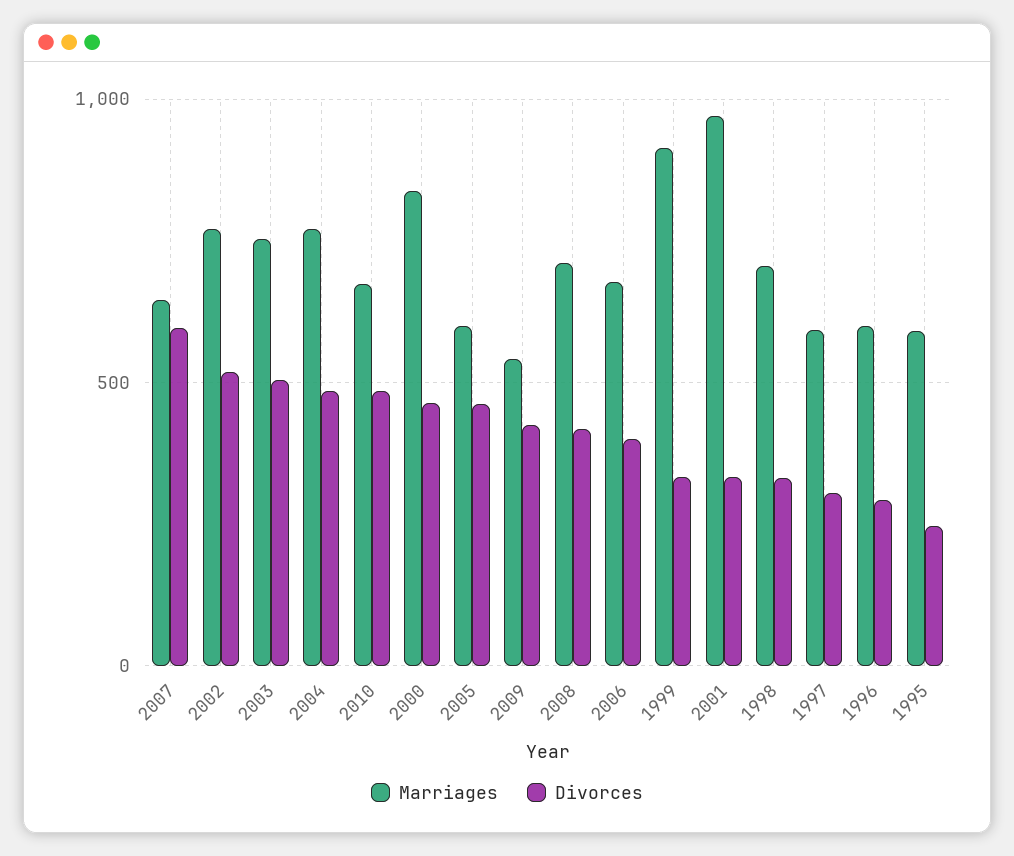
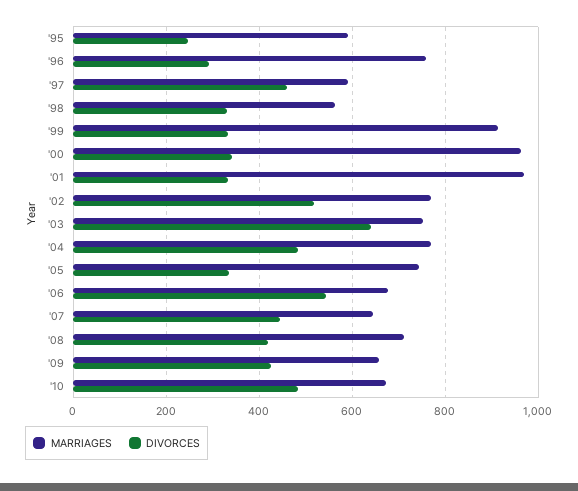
  {
    "Marriages": {
      "2007": 640,
      "2002": 780,
      "2003": 760,
      "2004": 780,
      "2010": 680,
-     "2000": 850,
+     "2000": 960,
-     "2005": 600,
+     "2005": 740,
-     "2009": 550,
+     "2009": 660,
      "2008": 720,
      "2006": 680,
      "1999": 920,
      "2001": 980,
-     "1998": 700,
+     "1998": 560,
      "1997": 600,
-     "1996": 600,
+     "1996": 760,
      "1995": 600
    },
    "Divorces": {
-     "2007": 600,
+     "2007": 440,
      "2002": 520,
-     "2003": 500,
+     "2003": 640,
      "2004": 480,
      "2010": 480,
-     "2000": 450,
+     "2000": 340,
-     "2005": 450,
+     "2005": 340,
      "2009": 420,
      "2008": 420,
-     "2006": 400,
+     "2006": 540,
      "1999": 340,
      "2001": 340,
      "1998": 340,
-     "1997": 300,
+     "1997": 460,
      "1996": 300,
      "1995": 240
    }
  }

